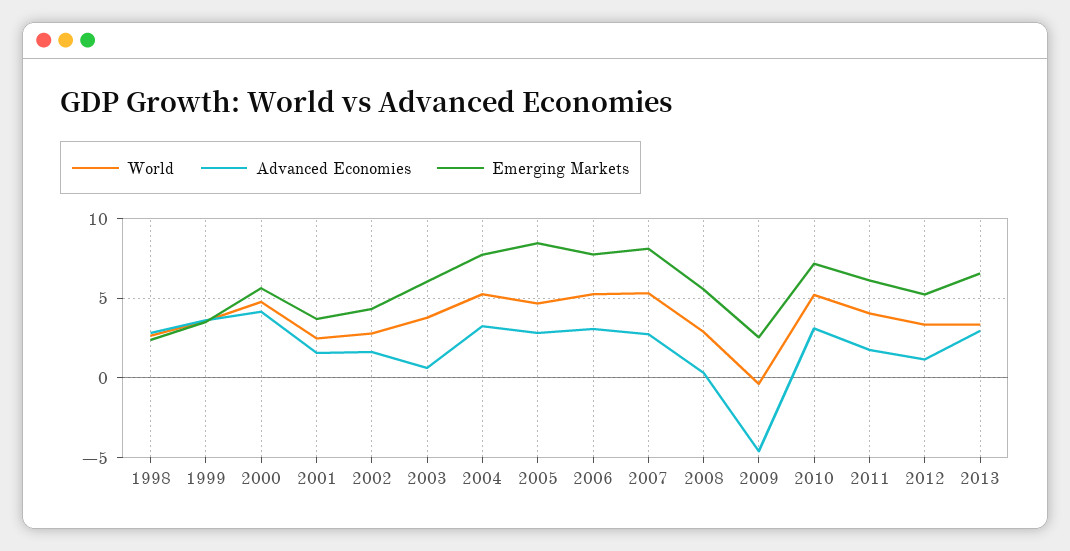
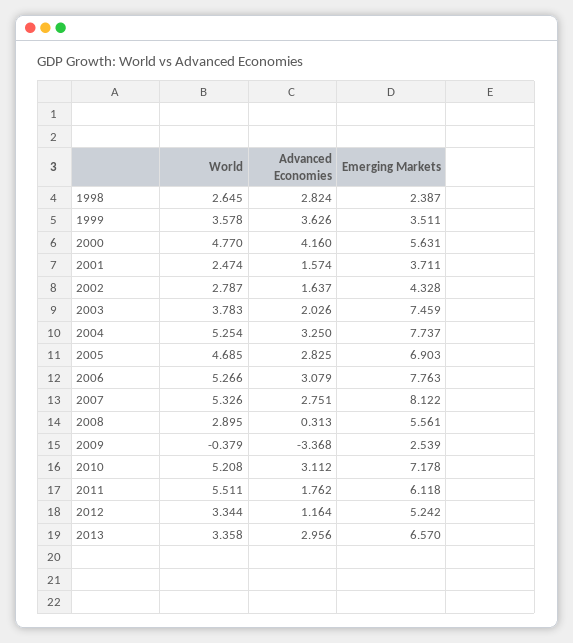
  {
    "World": {
      "1998": 2.645,
      "1999": 3.578,
      "2000": 4.77,
      "2001": 2.474,
      "2002": 2.787,
      "2003": 3.783,
      "2004": 5.254,
      "2005": 4.685,
      "2006": 5.266,
      "2007": 5.326,
      "2008": 2.895,
      "2009": -0.379,
      "2010": 5.208,
-     "2011": 4,
+     "2011": 5.511,
      "2012": 3.344,
      "2013": 3.358
    },
    "Advanced Economies": {
      "1998": 2.824,
      "1999": 3.626,
      "2000": 4.16,
      "2001": 1.574,
      "2002": 1.637,
-     "2003": 0.5,
+     "2003": 2.026,
      "2004": 3.25,
      "2005": 2.825,
      "2006": 3.079,
      "2007": 2.751,
      "2008": 0.313,
-     "2009": -4.5,
+     "2009": -3.368,
      "2010": 3.112,
      "2011": 1.762,
      "2012": 1.164,
      "2013": 2.956
    },
    "Emerging Markets": {
      "1998": 2.387,
      "1999": 3.511,
      "2000": 5.631,
      "2001": 3.711,
      "2002": 4.328,
-     "2003": 6,
+     "2003": 7.459,
      "2004": 7.737,
-     "2005": 8.5,
+     "2005": 6.903,
      "2006": 7.763,
      "2007": 8.122,
      "2008": 5.561,
      "2009": 2.539,
      "2010": 7.178,
      "2011": 6.118,
      "2012": 5.242,
      "2013": 6.57
    }
  }

